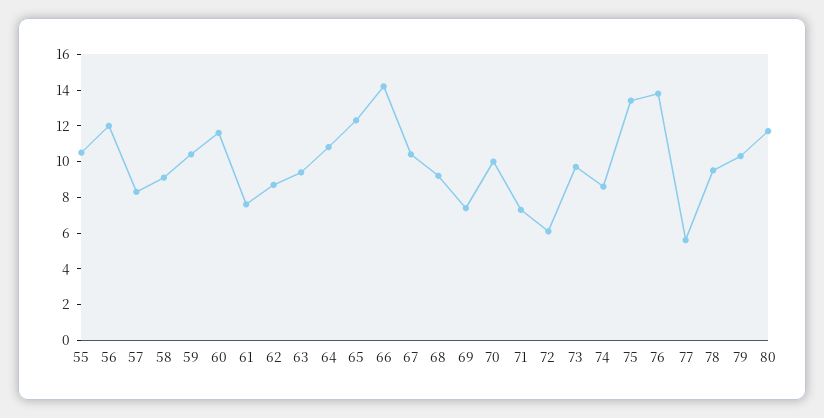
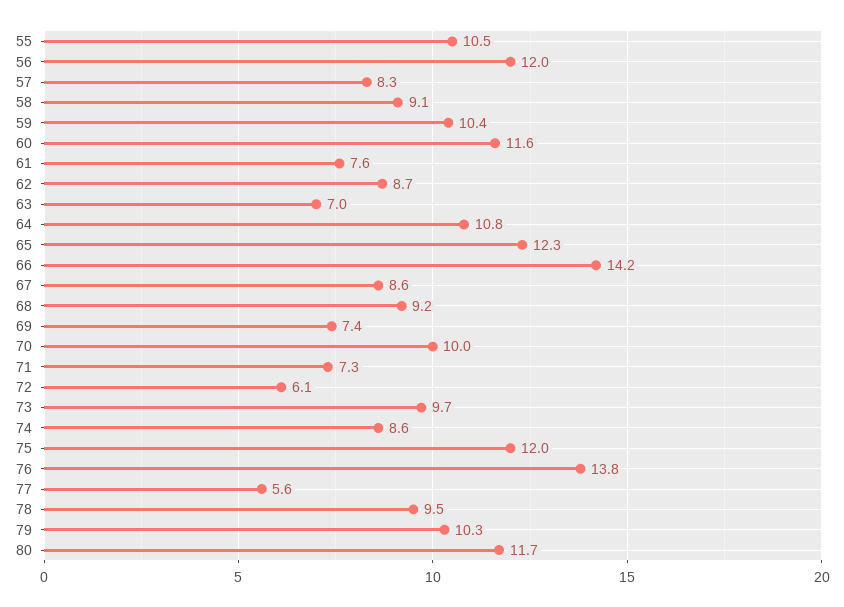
  {
    "55": 10.5,
    "56": 12,
    "57": 8.3,
    "58": 9.1,
    "59": 10.4,
    "60": 11.6,
    "61": 7.6,
    "62": 8.7,
-   "63": 9.5,
+   "63": 7,
    "64": 10.8,
    "65": 12.3,
    "66": 14.2,
-   "67": 10.5,
+   "67": 8.6,
    "68": 9.2,
    "69": 7.4,
    "70": 10,
    "71": 7.3,
    "72": 6.1,
    "73": 9.7,
    "74": 8.6,
-   "75": 13.5,
+   "75": 12,
    "76": 13.8,
    "77": 5.6,
    "78": 9.5,
    "79": 10.3,
    "80": 11.7
  }

